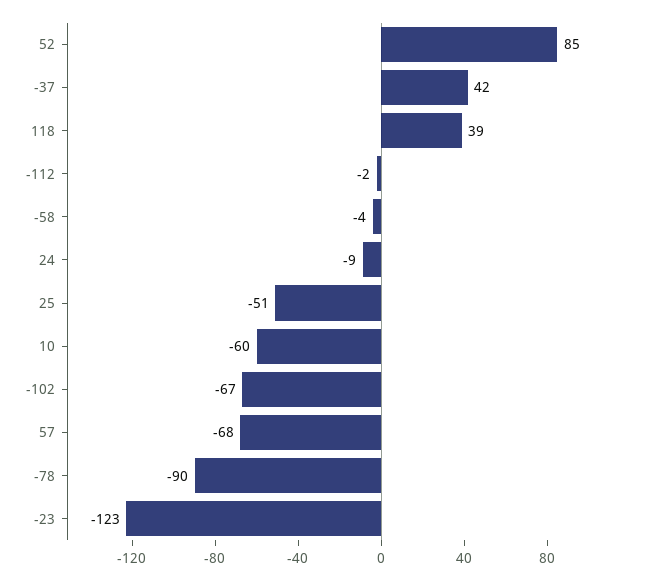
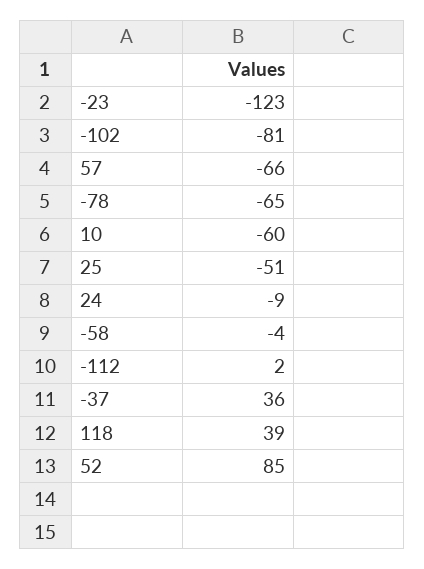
  {
    "52": 85,
-   "-37": 42,
+   "-37": 36,
    "118": 39,
-   "-112": -2,
+   "-112": 2,
    "-58": -4,
    "24": -9,
    "25": -51,
    "10": -60,
-   "-102": -67,
+   "-102": -81,
-   "57": -68,
+   "57": -66,
-   "-78": -90,
+   "-78": -65,
    "-23": -123
  }

